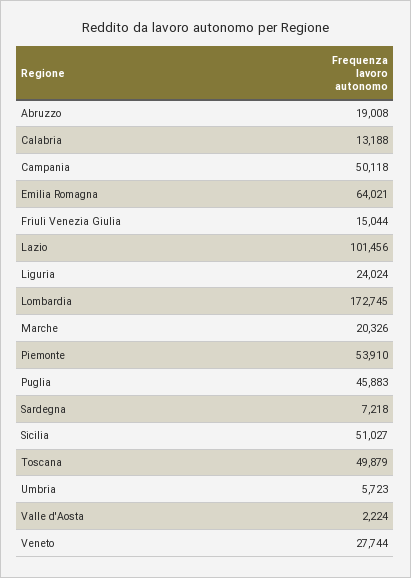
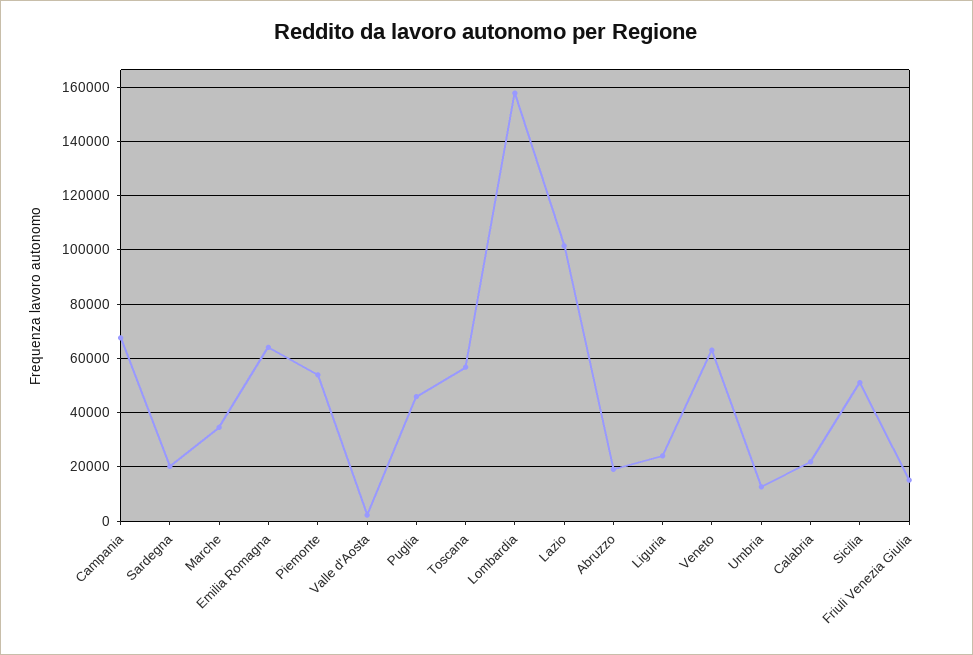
  {
    "Abruzzo": 19008,
-   "Calabria": 13188,
+   "Calabria": 22500,
-   "Campania": 50118,
+   "Campania": 67500,
    "Emilia Romagna": 64021,
    "Friuli Venezia Giulia": 15044,
    "Lazio": 101456,
    "Liguria": 24024,
-   "Lombardia": 172745,
+   "Lombardia": 157500,
-   "Marche": 20326,
+   "Marche": 35000,
    "Piemonte": 53910,
    "Puglia": 45883,
-   "Sardegna": 7218,
+   "Sardegna": 20000,
    "Sicilia": 51027,
-   "Toscana": 49879,
+   "Toscana": 57500,
-   "Umbria": 5723,
+   "Umbria": 12500,
    "Valle d'Aosta": 2224,
-   "Veneto": 27744
+   "Veneto": 62500
  }

